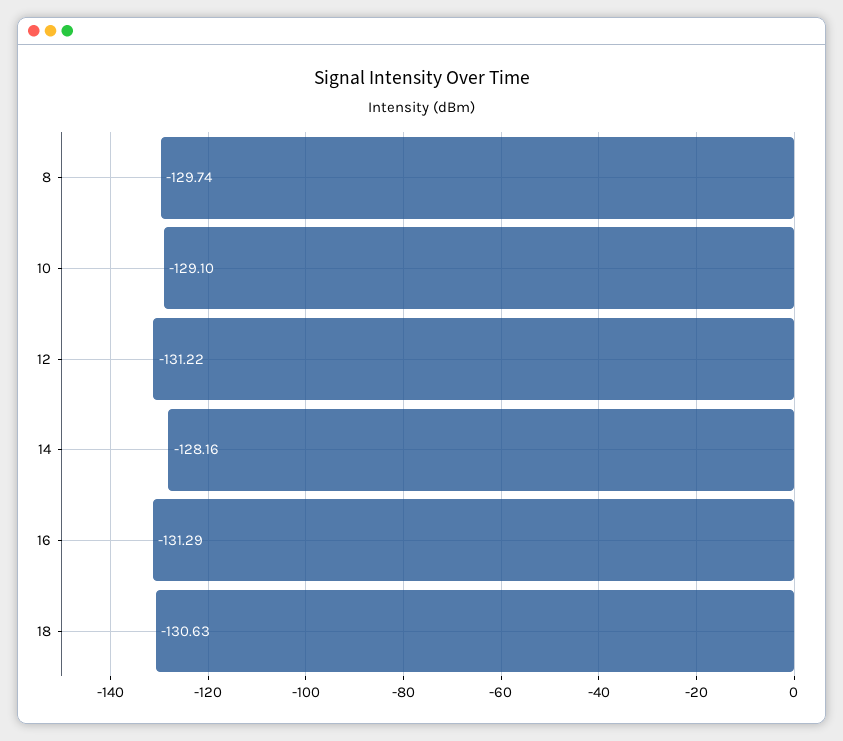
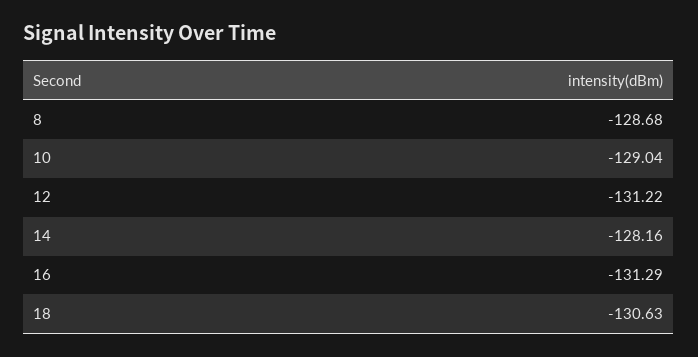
  {
-   "8": -129.74,
+   "8": -128.68,
-   "10": -129.1,
+   "10": -129.04,
    "12": -131.22,
    "14": -128.16,
    "16": -131.29,
    "18": -130.63
  }

